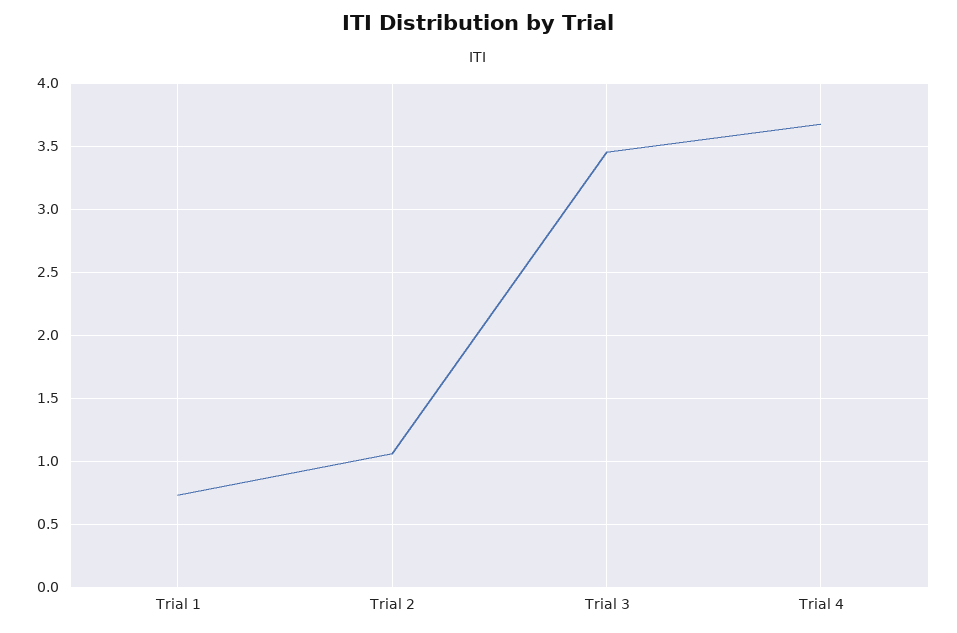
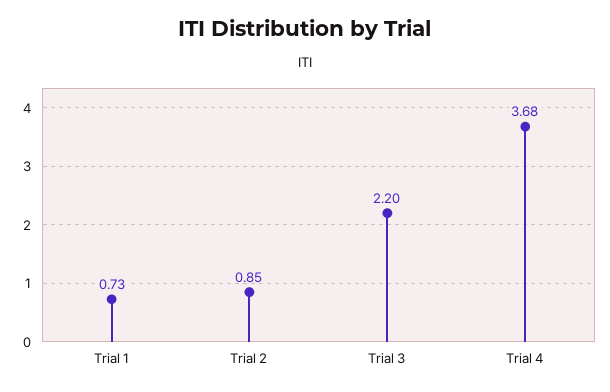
  {
    "Trial 1": 0.73,
-   "Trial 2": 1.05,
+   "Trial 2": 0.85,
-   "Trial 3": 3.45,
+   "Trial 3": 2.2,
    "Trial 4": 3.68
  }

